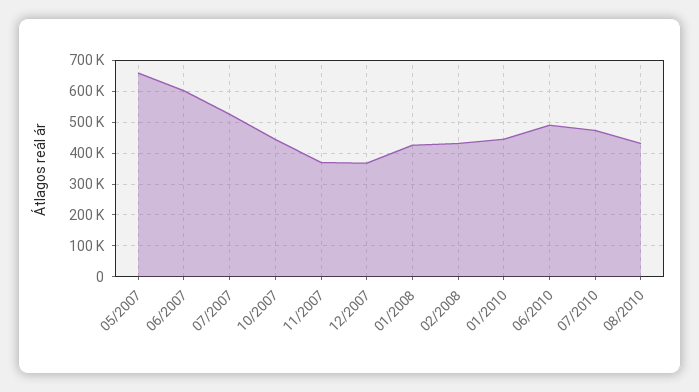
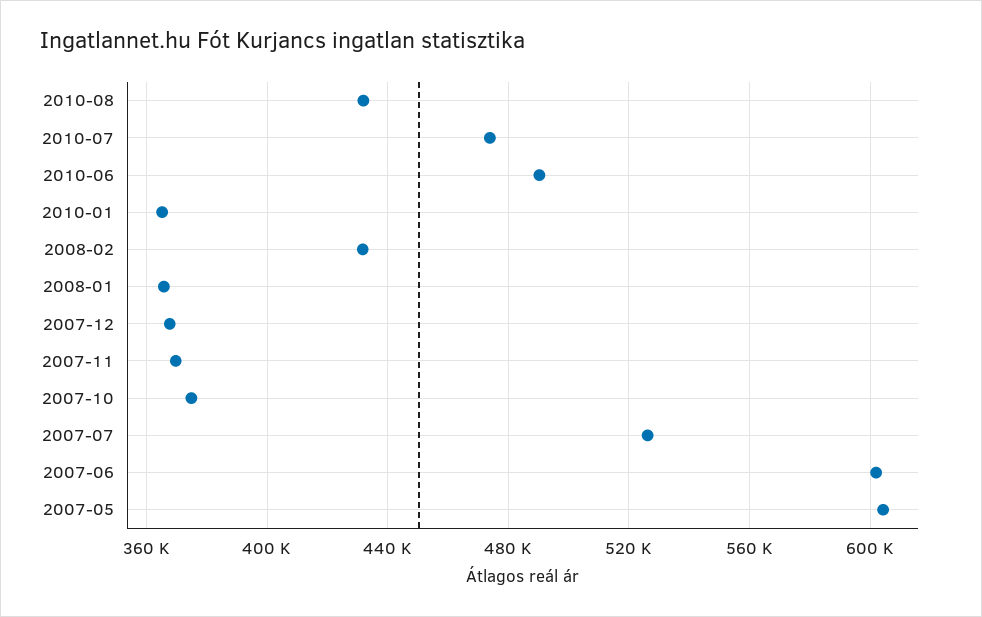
  {
-   "05/2007": 660000,
+   "05/2007": 605000,
    "06/2007": 600000,
    "07/2007": 525000,
-   "10/2007": 440000,
+   "10/2007": 375000,
    "11/2007": 370000,
    "12/2007": 370000,
-   "01/2008": 420000,
+   "01/2008": 365000,
    "02/2008": 430000,
-   "01/2010": 440000,
+   "01/2010": 365000,
    "06/2010": 490000,
    "07/2010": 475000,
    "08/2010": 430000
  }

